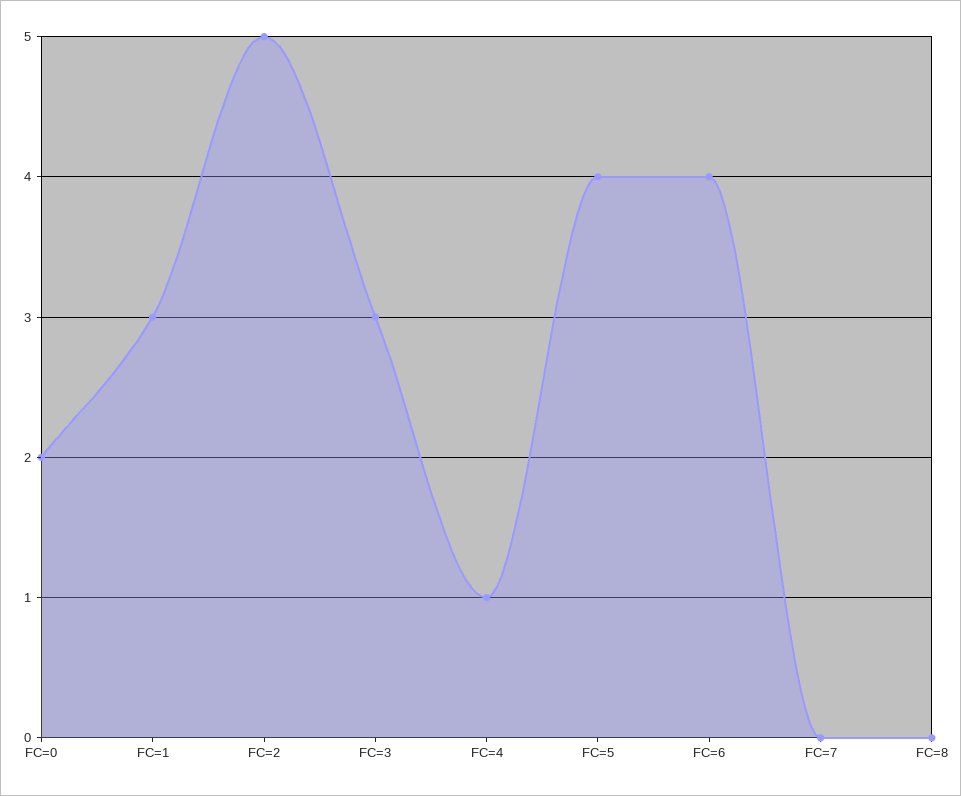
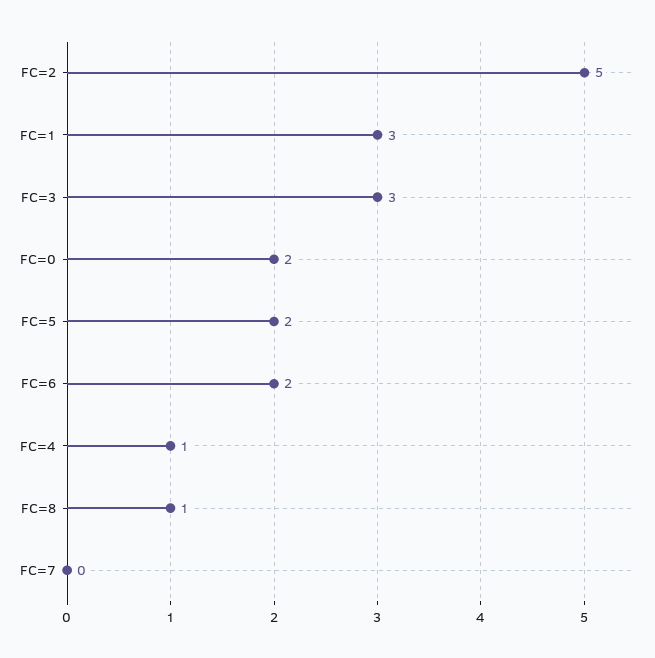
  {
    "FC=0": 2,
    "FC=1": 3,
    "FC=2": 5,
    "FC=3": 3,
    "FC=4": 1,
-   "FC=5": 4,
+   "FC=5": 2,
-   "FC=6": 4,
+   "FC=6": 2,
    "FC=7": 0,
-   "FC=8": 0
+   "FC=8": 1
  }

